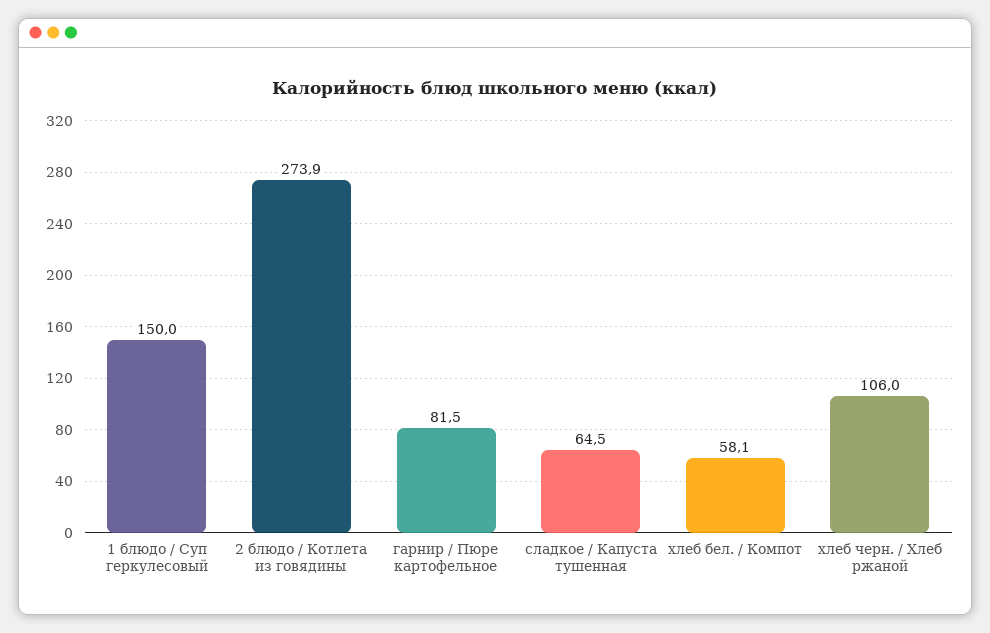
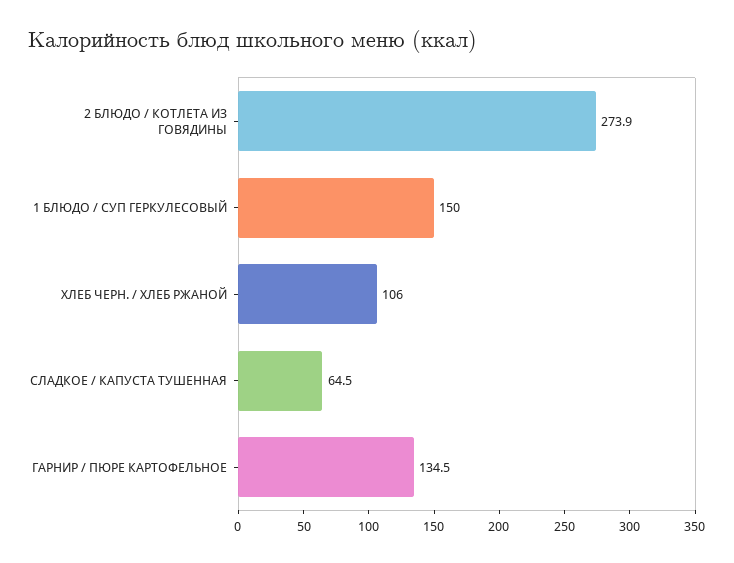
  {
    "1 блюдо / Суп геркулесовый": 150,
    "2 блюдо / Котлета из говядины": 273.9,
-   "гарнир / Пюре картофельное": 81.5,
+   "гарнир / Пюре картофельное": 134.5,
    "сладкое / Капуста тушенная": 64.5,
-   "хлеб бел. / Компот": 58.1,
    "хлеб черн. / Хлеб ржаной": 106
  }

